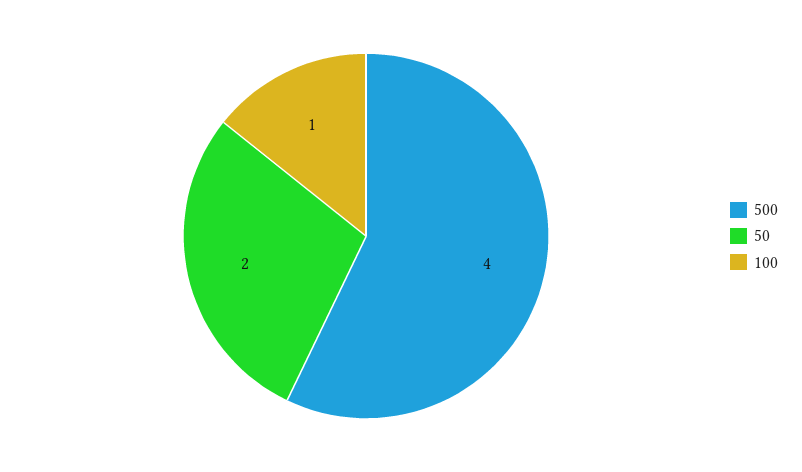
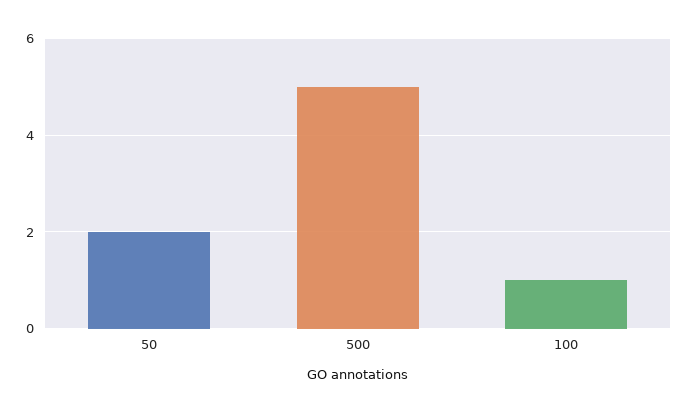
  {
-   "500": 4,
+   "500": 5,
    "50": 2,
    "100": 1
  }

